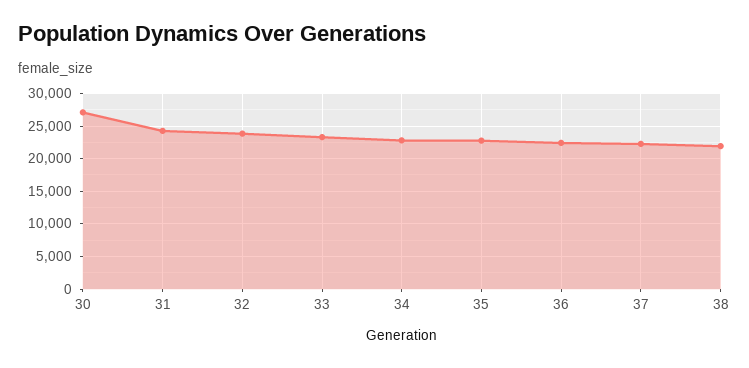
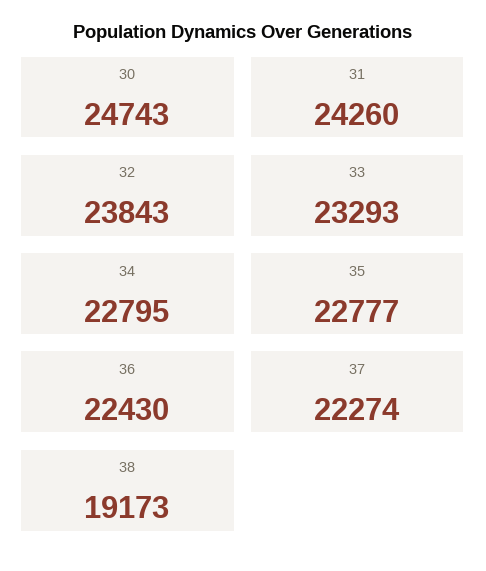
  {
-   "30": 27000,
+   "30": 24743,
    "31": 24260,
    "32": 23843,
    "33": 23293,
    "34": 22795,
    "35": 22777,
    "36": 22430,
    "37": 22274,
-   "38": 22000
+   "38": 19173
  }

